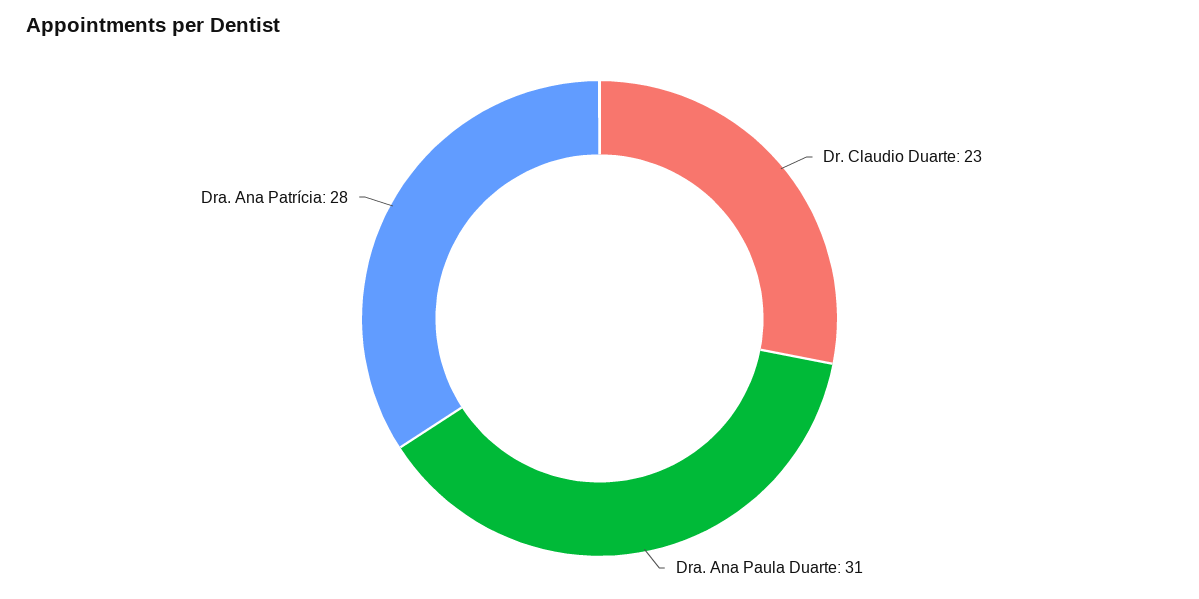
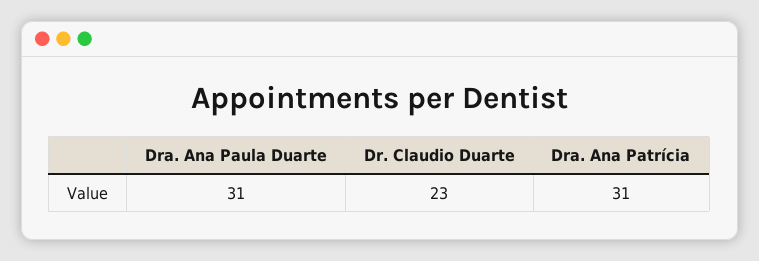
  {
    "Dr. Claudio Duarte": 23,
    "Dra. Ana Paula Duarte": 31,
-   "Dra. Ana Patrícia": 28
+   "Dra. Ana Patrícia": 31
  }

